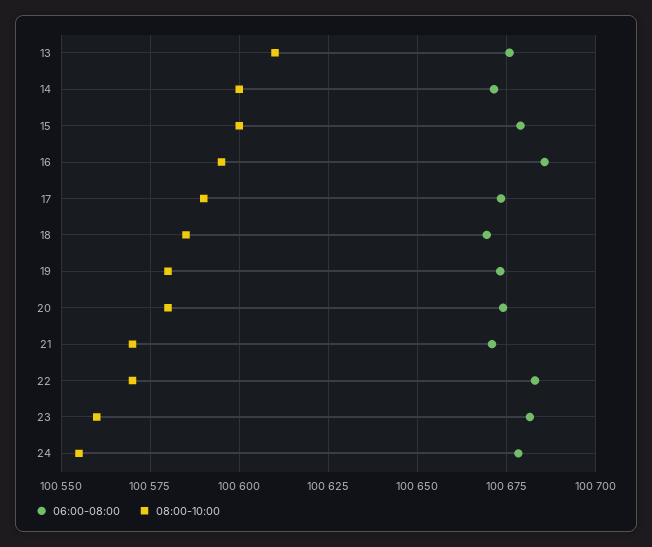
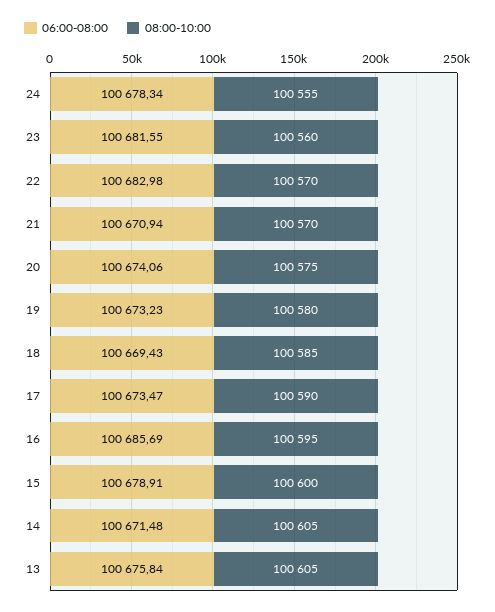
  {
    "06:00-08:00": {
      "13": 100675.84,
      "14": 100671.48,
      "15": 100678.91,
      "16": 100685.69,
      "17": 100673.47,
      "18": 100669.43,
      "19": 100673.23,
      "20": 100674.06,
      "21": 100670.94,
      "22": 100682.98,
      "23": 100681.55,
      "24": 100678.34
    },
    "08:00-10:00": {
-     "13": 100610,
+     "13": 100605,
-     "14": 100600,
+     "14": 100605,
      "15": 100600,
      "16": 100595,
      "17": 100590,
      "18": 100585,
      "19": 100580,
-     "20": 100580,
+     "20": 100575,
      "21": 100570,
      "22": 100570,
      "23": 100560,
      "24": 100555
    }
  }

